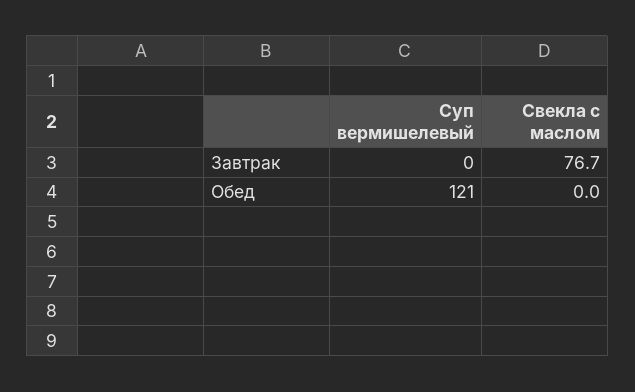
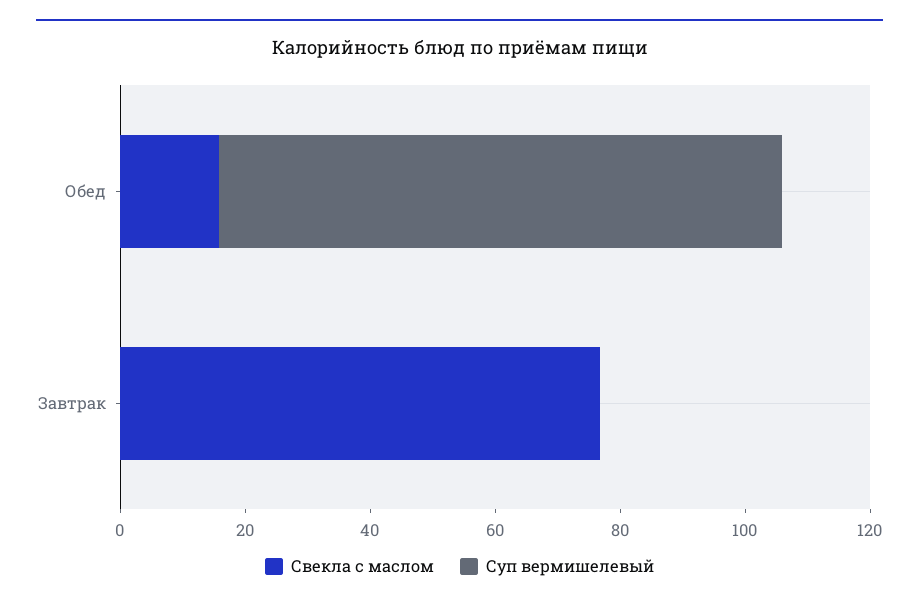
  {
    "Суп вермишелевый": {
      "Завтрак": 0,
-     "Обед": 121
+     "Обед": 90
    },
    "Свекла с маслом": {
      "Завтрак": 76.7,
-     "Обед": 0
+     "Обед": 15
    }
  }

